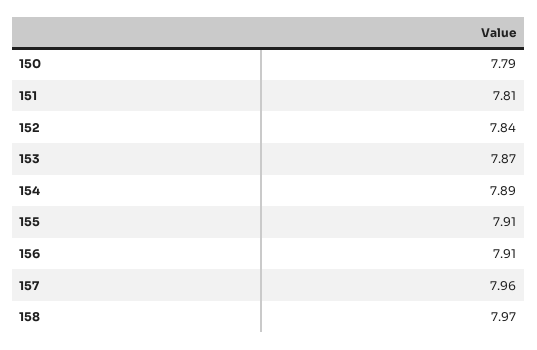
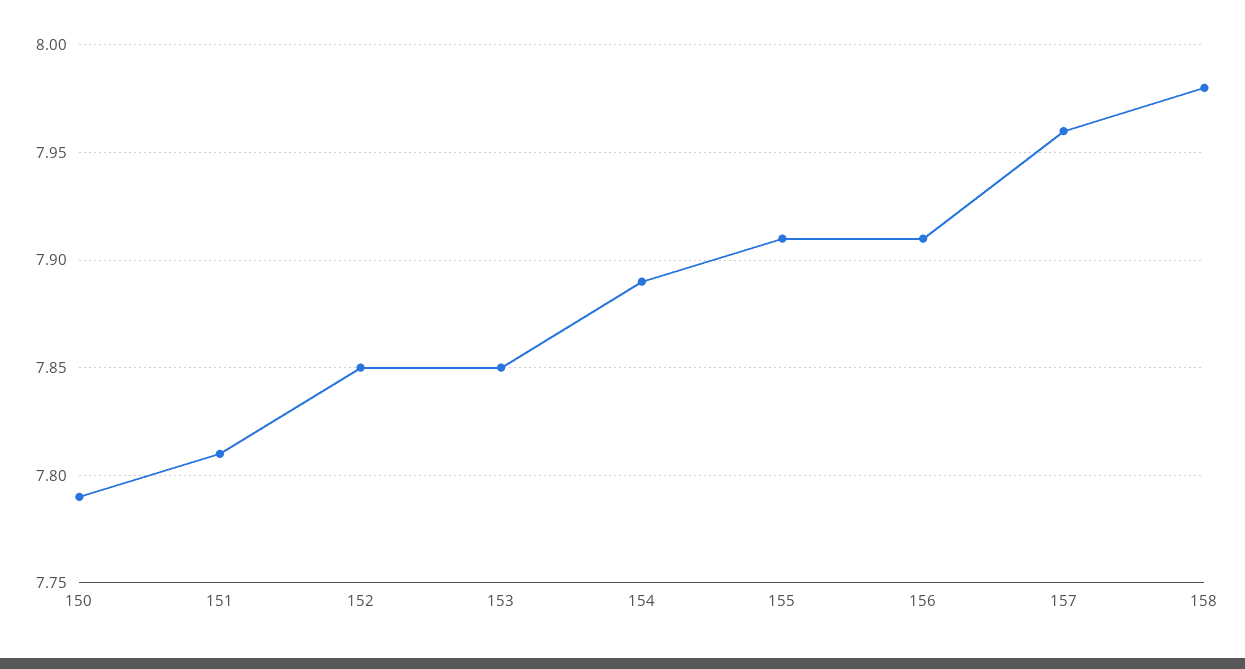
  {
    "150": 7.79,
    "151": 7.81,
-   "152": 7.84,
+   "152": 7.85,
-   "153": 7.87,
+   "153": 7.85,
    "154": 7.89,
    "155": 7.91,
    "156": 7.91,
    "157": 7.96,
-   "158": 7.97
+   "158": 7.98
  }

